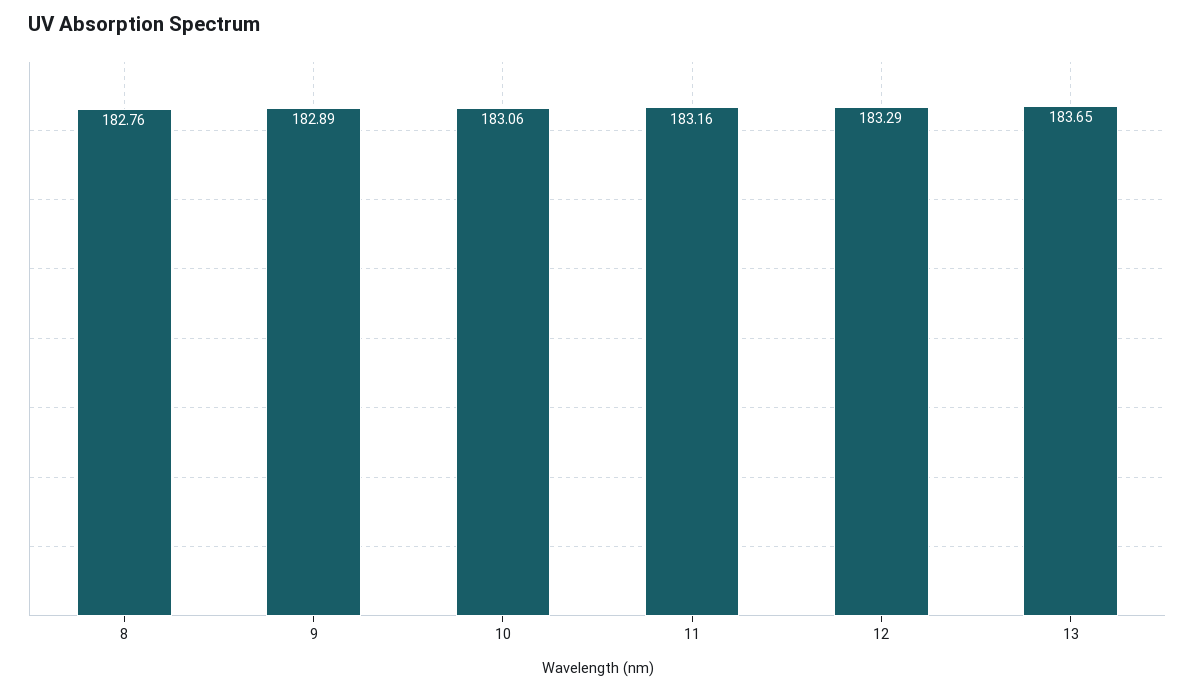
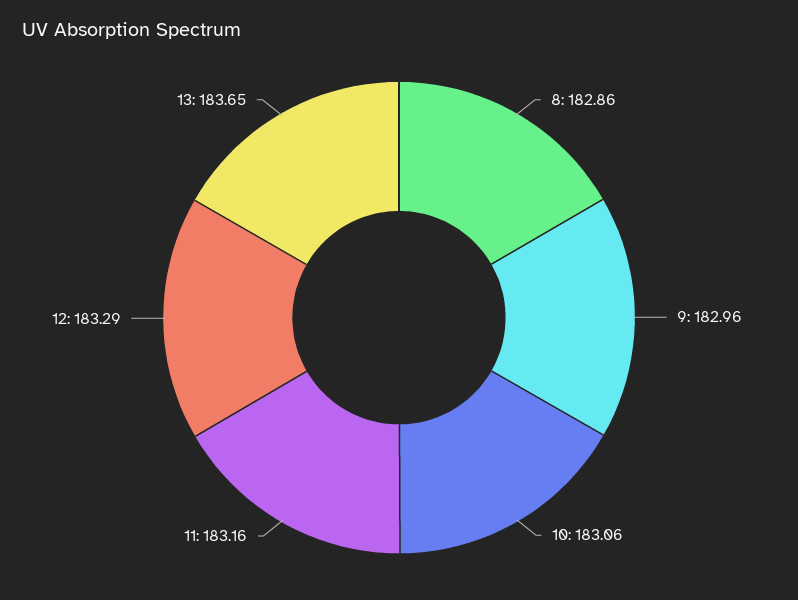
  {
-   "8": 182.76,
+   "8": 182.86,
-   "9": 182.89,
+   "9": 182.96,
    "10": 183.06,
    "11": 183.16,
    "12": 183.29,
    "13": 183.65
  }

